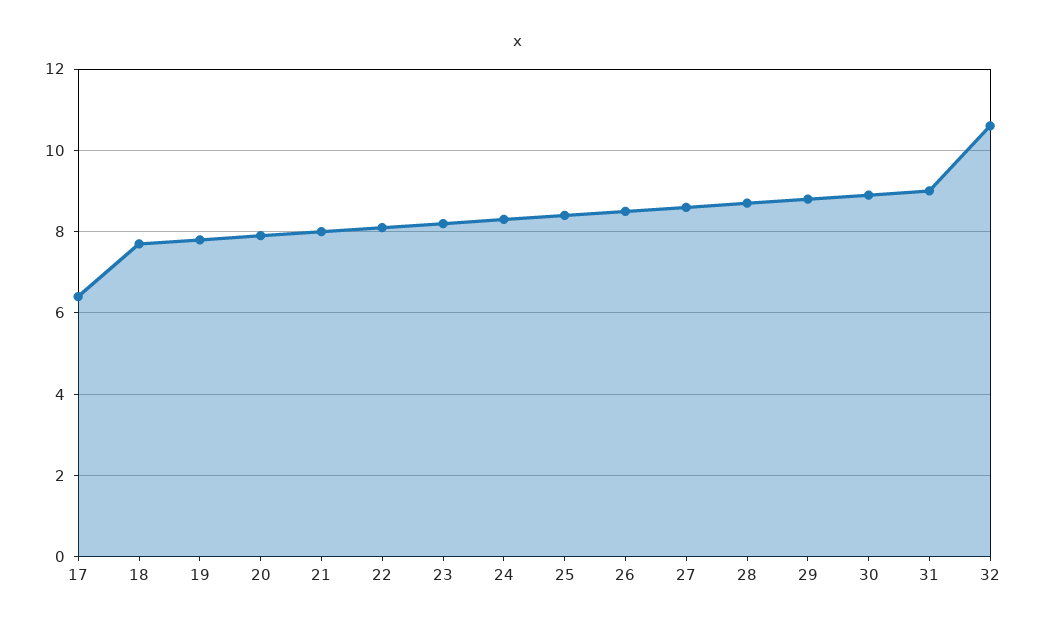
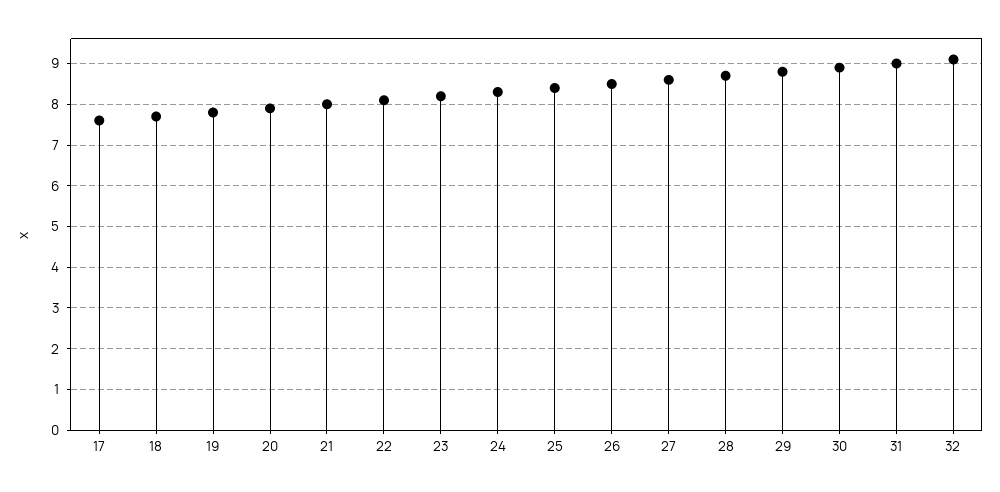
  {
-   "17": 6.5,
+   "17": 7.5,
    "18": 7.5,
    "19": 8,
    "20": 8,
    "21": 8,
    "22": 8,
    "23": 8,
    "24": 8.5,
    "25": 8.5,
    "26": 8.5,
    "27": 8.5,
    "28": 8.5,
    "29": 9,
    "30": 9,
    "31": 9,
-   "32": 10.5
+   "32": 9
  }

